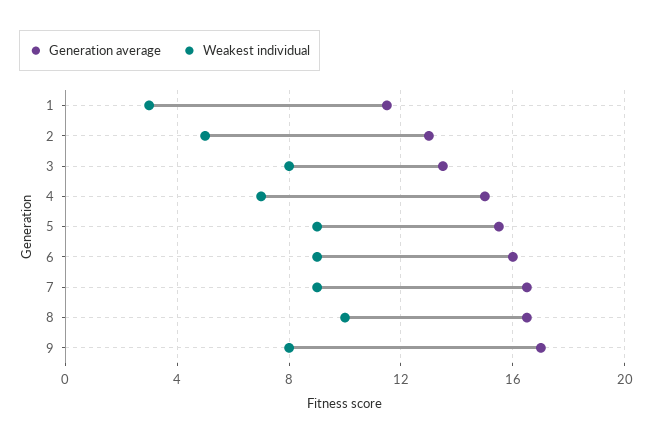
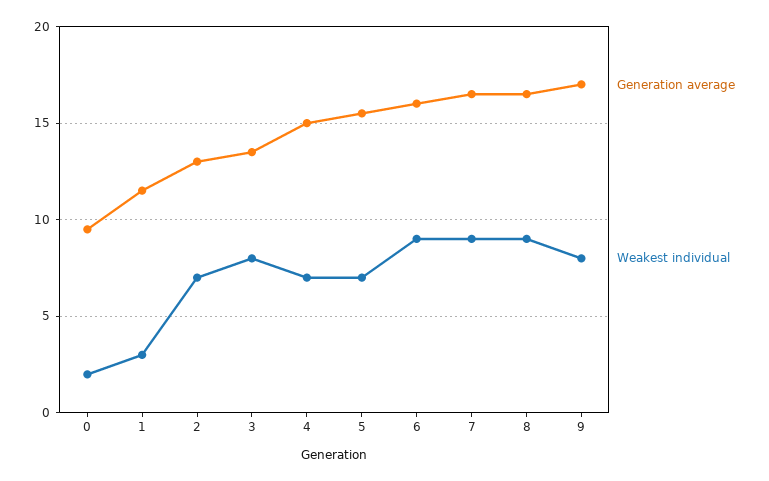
  {
    "Generation average": {
      "1": 11.5,
      "2": 13,
      "3": 13.5,
      "4": 15,
      "5": 15.5,
      "6": 16,
      "7": 16.5,
      "8": 16.5,
-     "9": 17
+     "9": 17,
+     "0": 9.5
    },
    "Weakest individual": {
      "1": 3,
-     "2": 5,
+     "2": 7,
      "3": 8,
      "4": 7,
-     "5": 9,
+     "5": 7,
      "6": 9,
      "7": 9,
-     "8": 10,
+     "8": 9,
-     "9": 8
+     "9": 8,
+     "0": 2
    }
  }

